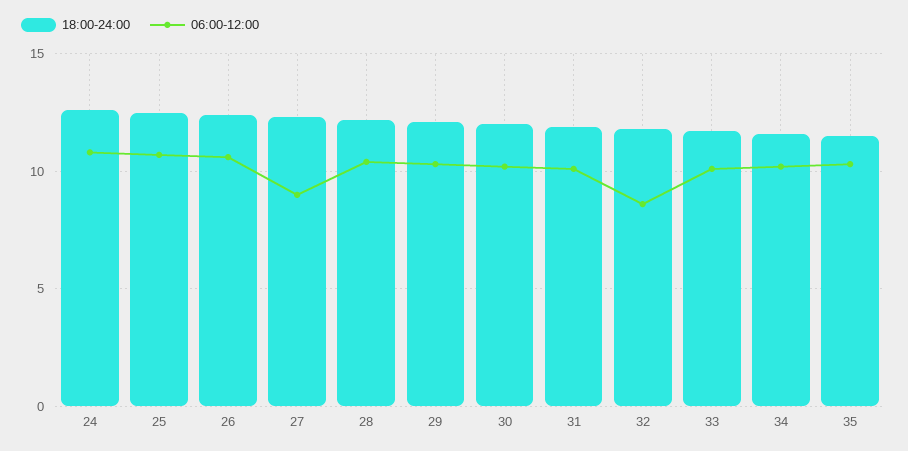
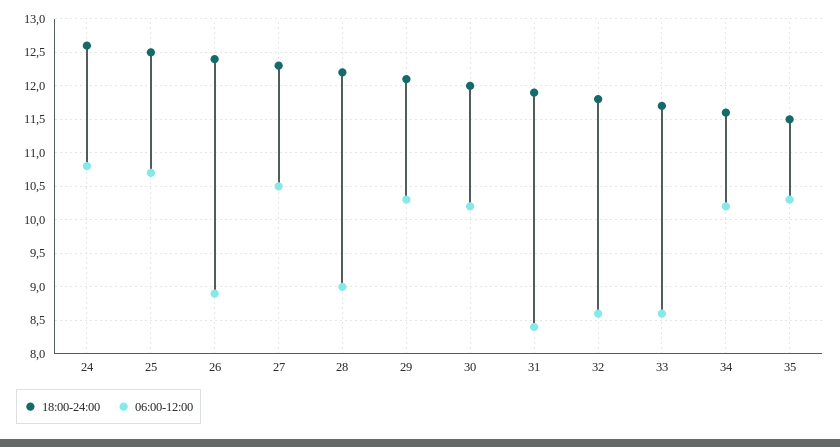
  {
    "18:00-24:00": {
      "24": 12.6,
      "25": 12.5,
      "26": 12.4,
      "27": 12.3,
      "28": 12.2,
      "29": 12.1,
      "30": 12,
      "31": 11.9,
      "32": 11.8,
      "33": 11.7,
      "34": 11.6,
      "35": 11.5
    },
    "06:00-12:00": {
      "24": 10.8,
      "25": 10.7,
-     "26": 10.5,
+     "26": 8.9,
-     "27": 9,
+     "27": 10.5,
-     "28": 10.5,
+     "28": 9,
      "29": 10.3,
      "30": 10.2,
-     "31": 10,
+     "31": 8.4,
      "32": 8.6,
-     "33": 10,
+     "33": 8.6,
      "34": 10.2,
      "35": 10.3
    }
  }

